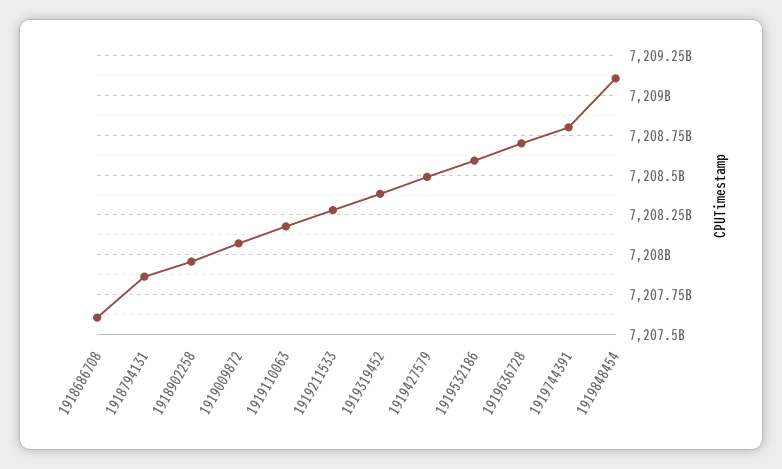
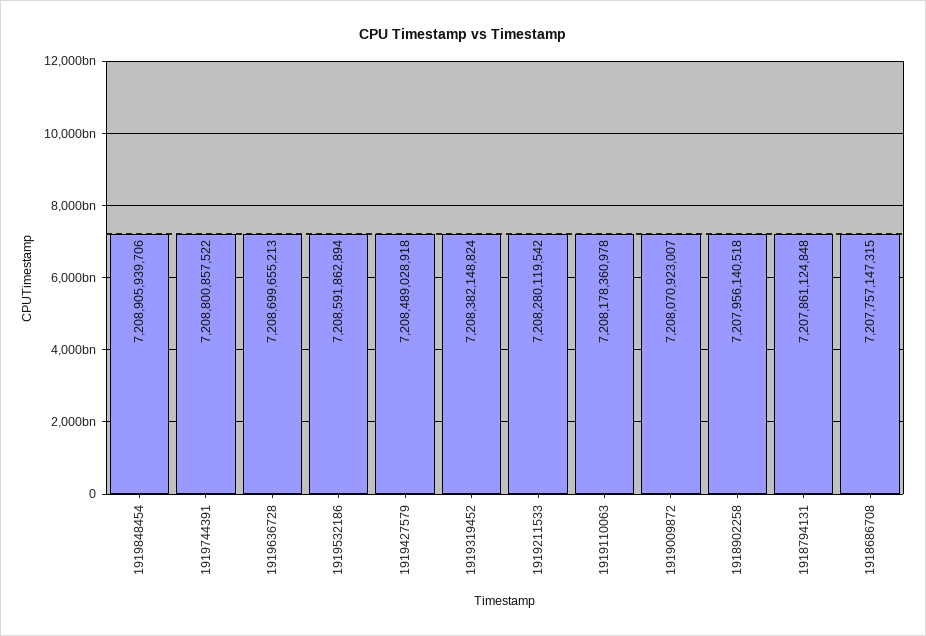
  {
-   "1918686708": 7207600000000,
+   "1918686708": 7207757147315,
    "1918794131": 7207861124848,
    "1918902258": 7207956140518,
    "1919009872": 7208070923007,
    "1919110063": 7208178360978,
    "1919211533": 7208280119542,
    "1919319452": 7208382148824,
    "1919427579": 7208489028918,
    "1919532186": 7208591862894,
    "1919636728": 7208699655213,
    "1919744391": 7208800857522,
-   "1919848454": 7209100000000
+   "1919848454": 7208905939706
  }

